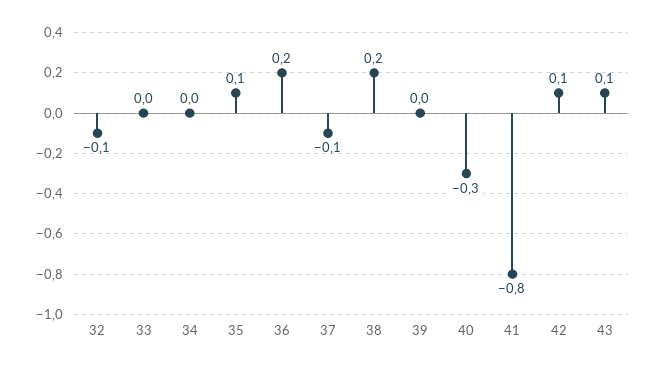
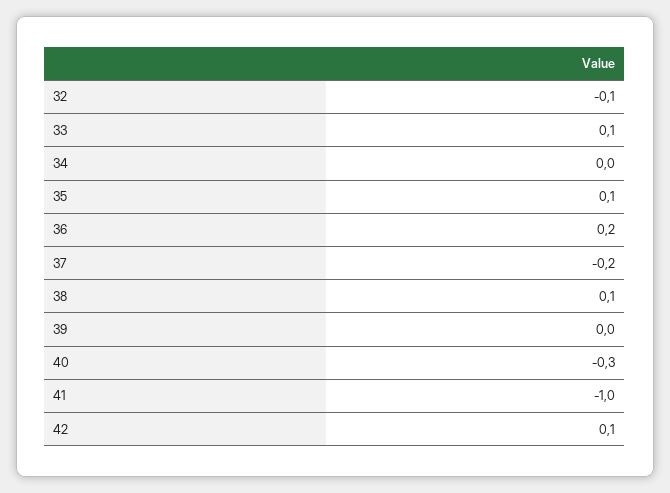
  {
    "32": -0.1,
-   "33": 0,
+   "33": 0.1,
    "34": 0,
    "35": 0.1,
    "36": 0.2,
-   "37": -0.1,
+   "37": -0.2,
-   "38": 0.2,
+   "38": 0.1,
    "39": 0,
    "40": -0.3,
-   "41": -0.8,
+   "41": -1,
-   "42": 0.1,
+   "42": 0.1
-   "43": 0.1
  }

